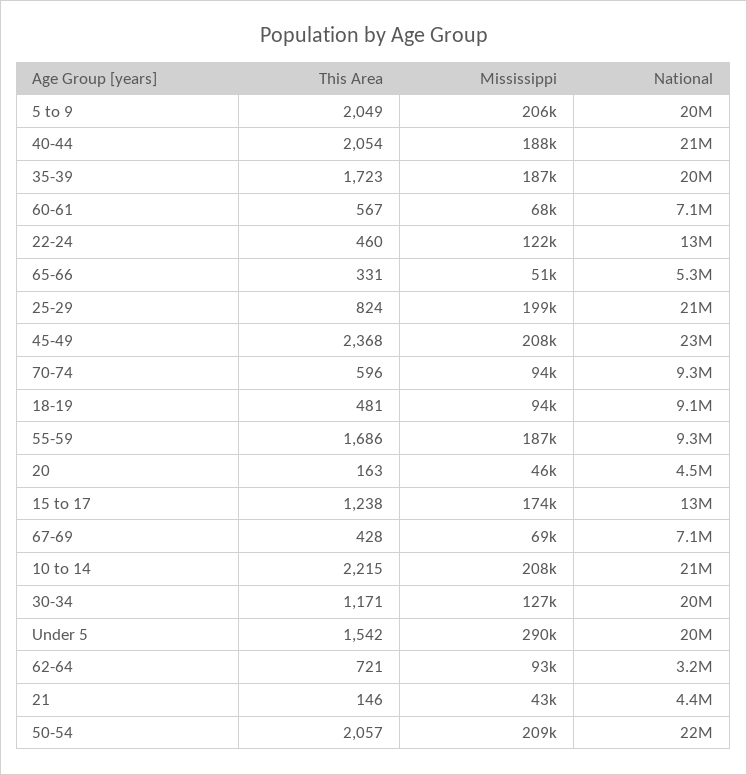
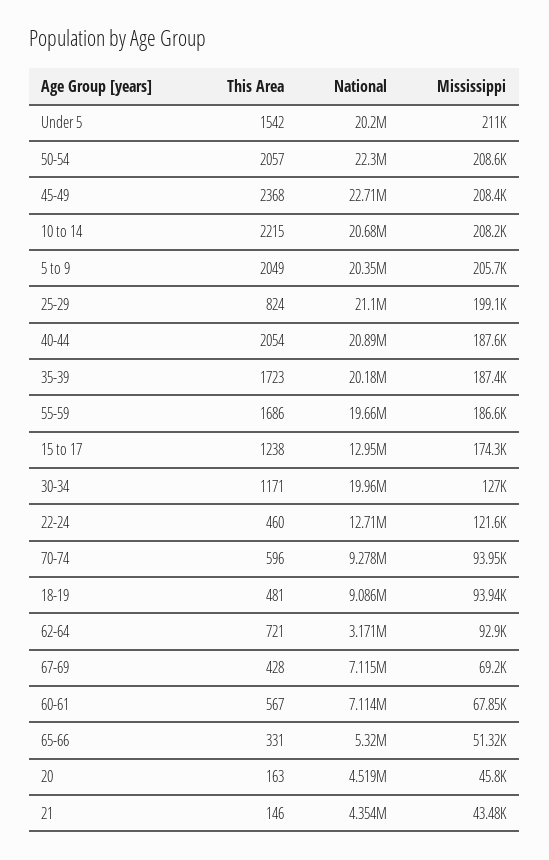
  {
    "This Area": {
      "5 to 9": 2049,
      "40-44": 2054,
      "35-39": 1723,
      "60-61": 567,
      "22-24": 460,
      "65-66": 331,
      "25-29": 824,
      "45-49": 2368,
      "70-74": 596,
      "18-19": 481,
      "55-59": 1686,
      "20": 163,
      "15 to 17": 1238,
      "67-69": 428,
      "10 to 14": 2215,
      "30-34": 1171,
      "Under 5": 1542,
      "62-64": 721,
      "21": 146,
      "50-54": 2057
    },
    "Mississippi": {
      "5 to 9": 205700,
      "40-44": 187600,
      "35-39": 187400,
      "60-61": 67850,
      "22-24": 121600,
      "65-66": 51320,
      "25-29": 199100,
      "45-49": 208400,
      "70-74": 93950,
      "18-19": 93940,
      "55-59": 186600,
      "20": 45800,
      "15 to 17": 174300,
      "67-69": 69200,
      "10 to 14": 208200,
      "30-34": 127000,
-     "Under 5": 290000,
+     "Under 5": 211000,
      "62-64": 92900,
      "21": 43480,
      "50-54": 208600
    },
    "National": {
      "5 to 9": 20350000,
      "40-44": 20890000,
      "35-39": 20180000,
      "60-61": 7114000,
      "22-24": 12710000,
      "65-66": 5320000,
      "25-29": 21100000,
      "45-49": 22710000,
      "70-74": 9278000,
      "18-19": 9086000,
-     "55-59": 9300000,
+     "55-59": 19660000,
      "20": 4519000,
      "15 to 17": 12950000,
      "67-69": 7115000,
      "10 to 14": 20680000,
      "30-34": 19960000,
      "Under 5": 20200000,
      "62-64": 3171000,
      "21": 4354000,
      "50-54": 22300000
    }
  }

